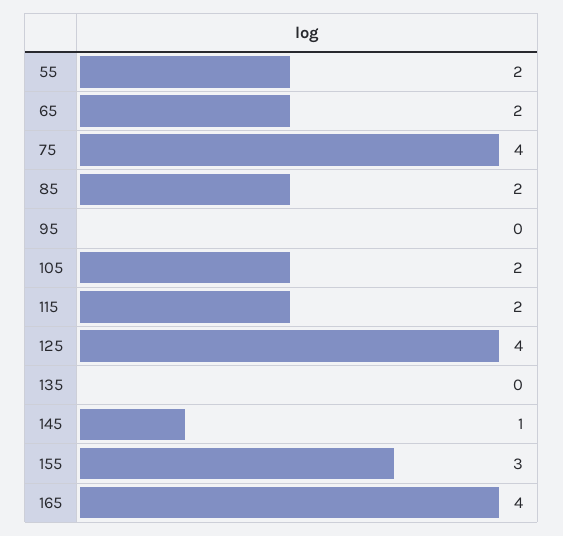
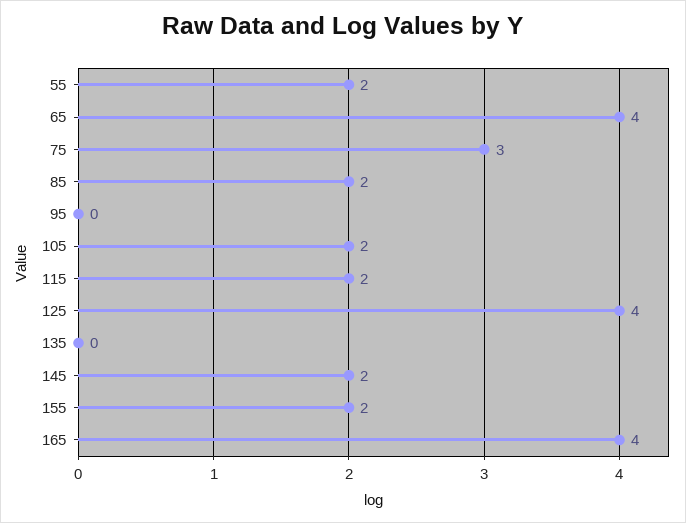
  {
    "55": 2,
-   "65": 2,
+   "65": 4,
-   "75": 4,
+   "75": 3,
    "85": 2,
    "95": 0,
    "105": 2,
    "115": 2,
    "125": 4,
    "135": 0,
-   "145": 1,
+   "145": 2,
-   "155": 3,
+   "155": 2,
    "165": 4
  }

